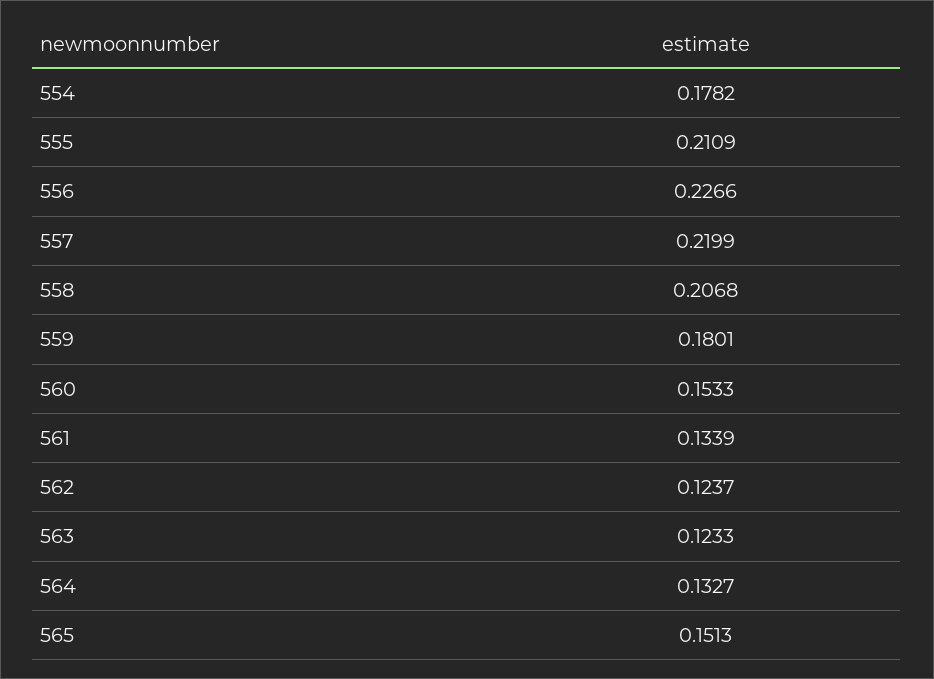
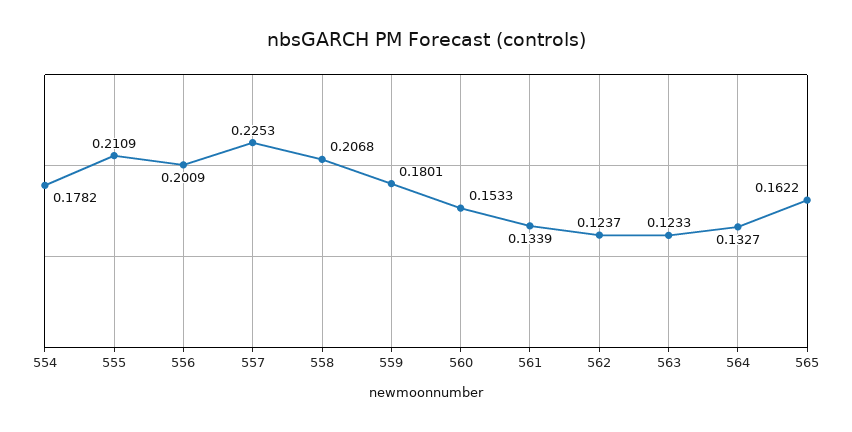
  {
    "554": 0.1782,
    "555": 0.2109,
-   "556": 0.2266,
+   "556": 0.2009,
-   "557": 0.2199,
+   "557": 0.2253,
    "558": 0.2068,
    "559": 0.1801,
    "560": 0.1533,
    "561": 0.1339,
    "562": 0.1237,
    "563": 0.1233,
    "564": 0.1327,
-   "565": 0.1513
+   "565": 0.1622
  }

